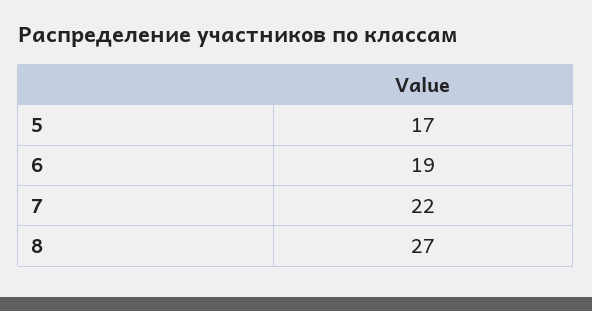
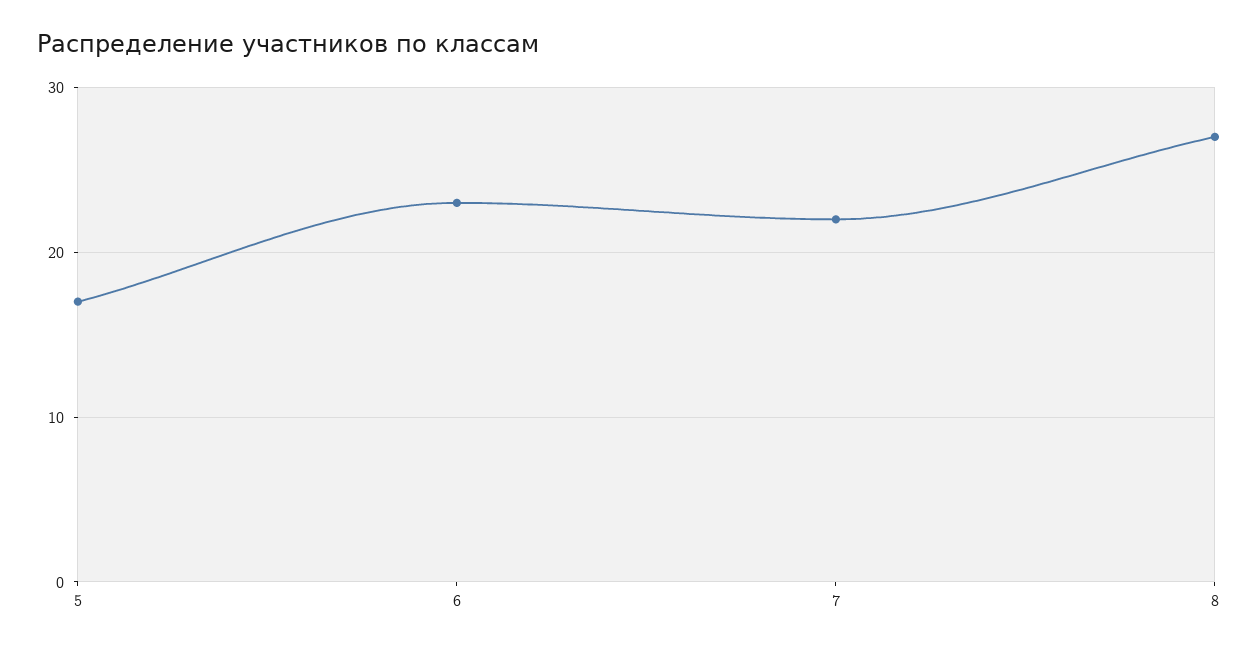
  {
    "5": 17,
-   "6": 19,
+   "6": 23,
    "7": 22,
    "8": 27
  }

